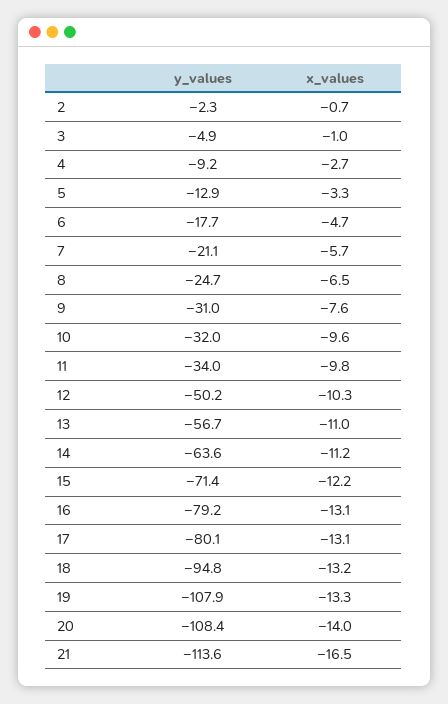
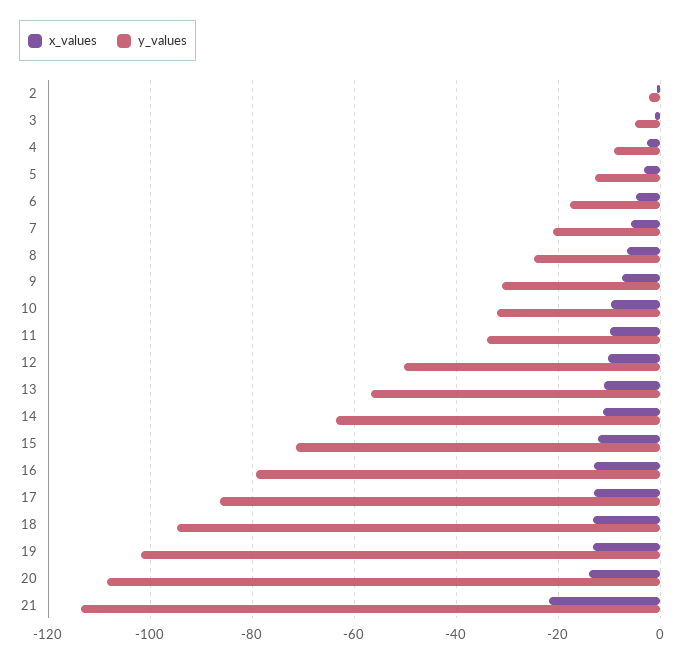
  {
    "y_values": {
      "2": -2.3,
      "3": -4.9,
      "4": -9.2,
      "5": -12.9,
      "6": -17.7,
      "7": -21.1,
      "8": -24.7,
      "9": -31,
      "10": -32,
      "11": -34,
      "12": -50.2,
      "13": -56.7,
      "14": -63.6,
      "15": -71.4,
      "16": -79.2,
-     "17": -80.1,
+     "17": -86,
      "18": -94.8,
-     "19": -107.9,
+     "19": -102,
      "20": -108.4,
      "21": -113.6
    },
    "x_values": {
      "2": -0.7,
      "3": -1,
      "4": -2.7,
      "5": -3.3,
      "6": -4.7,
      "7": -5.7,
      "8": -6.5,
      "9": -7.6,
      "10": -9.6,
      "11": -9.8,
      "12": -10.3,
      "13": -11,
      "14": -11.2,
      "15": -12.2,
      "16": -13.1,
      "17": -13.1,
      "18": -13.2,
      "19": -13.3,
      "20": -14,
-     "21": -16.5
+     "21": -22
    }
  }

